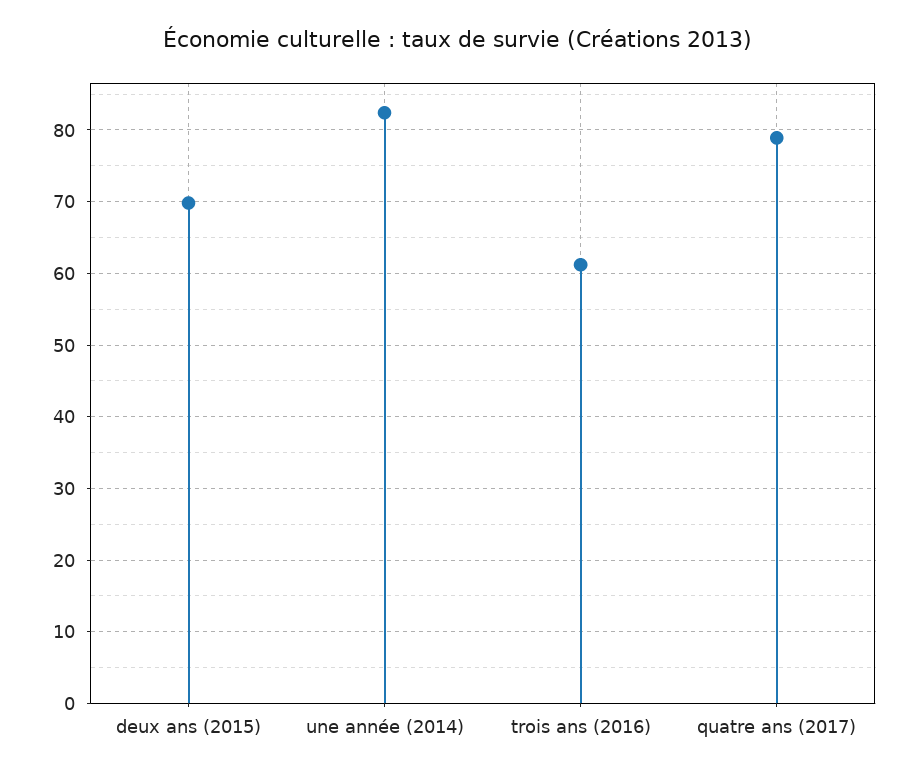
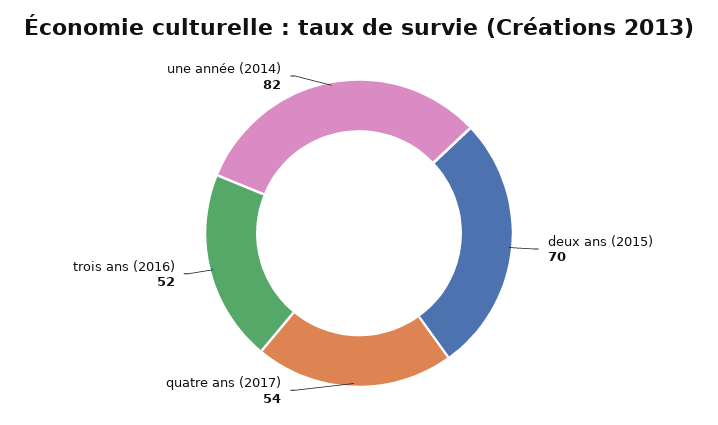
  {
    "deux ans (2015)": 70,
    "une année (2014)": 82,
-   "trois ans (2016)": 61,
+   "trois ans (2016)": 52,
-   "quatre ans (2017)": 79
+   "quatre ans (2017)": 54
  }

